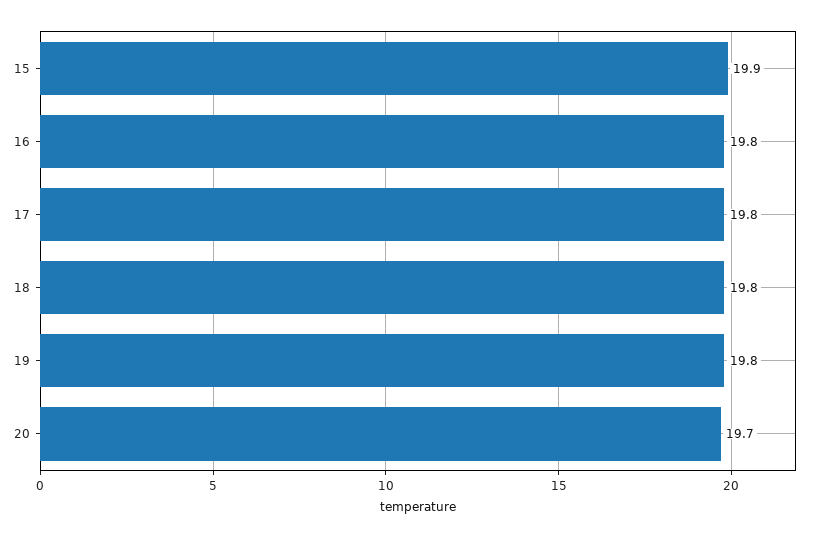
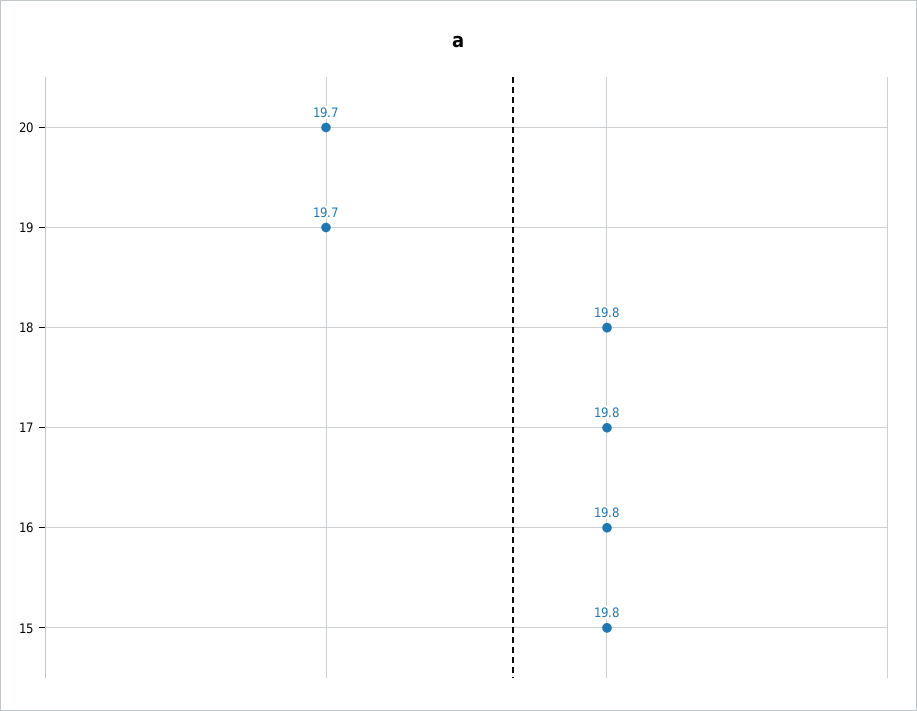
  {
-   "15": 19.9,
+   "15": 19.8,
    "16": 19.8,
    "17": 19.8,
    "18": 19.8,
-   "19": 19.8,
+   "19": 19.7,
    "20": 19.7
  }

